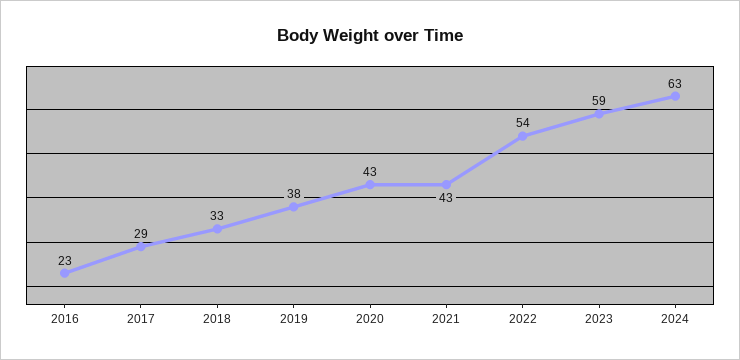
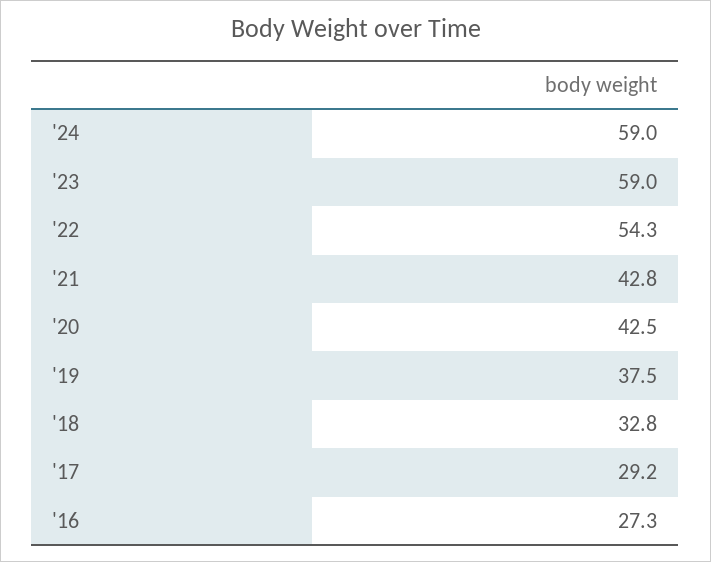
  {
-   "2016": 23,
+   "2016": 27.3,
    "2017": 29.2,
    "2018": 32.8,
    "2019": 37.5,
    "2020": 42.5,
    "2021": 42.8,
    "2022": 54.3,
    "2023": 59,
-   "2024": 63
+   "2024": 59
  }

